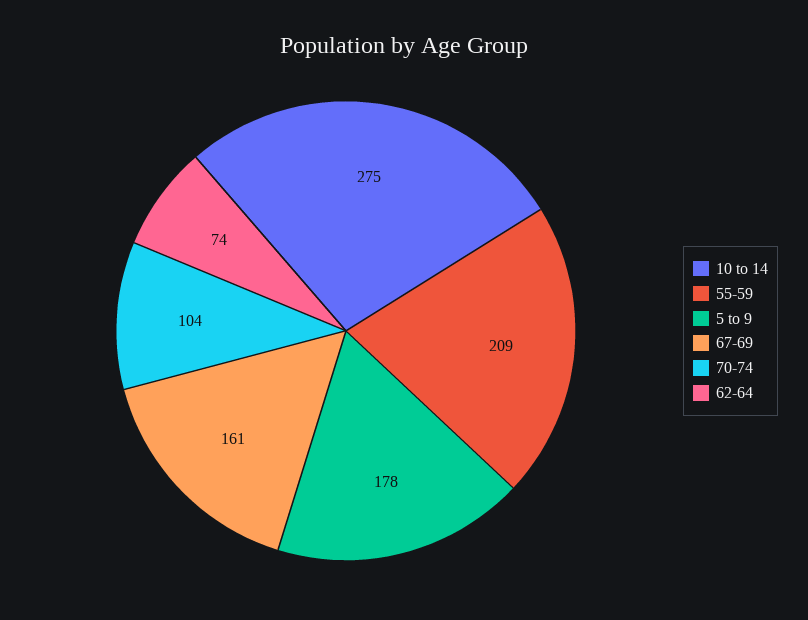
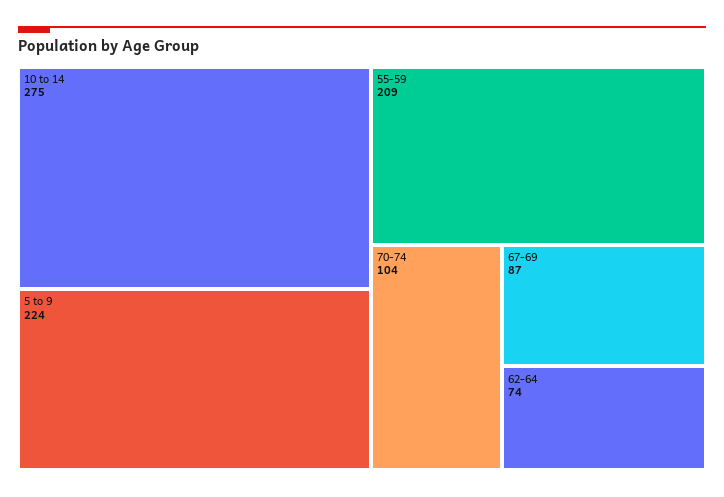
  {
    "10 to 14": 275,
    "55-59": 209,
-   "5 to 9": 178,
+   "5 to 9": 224,
-   "67-69": 161,
+   "67-69": 87,
    "70-74": 104,
    "62-64": 74
  }

